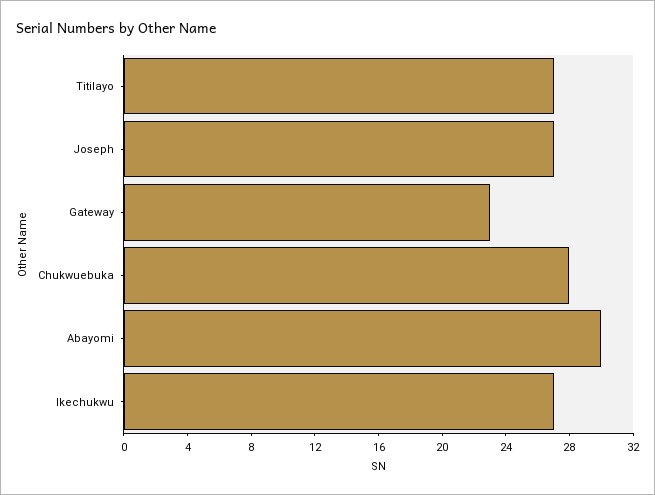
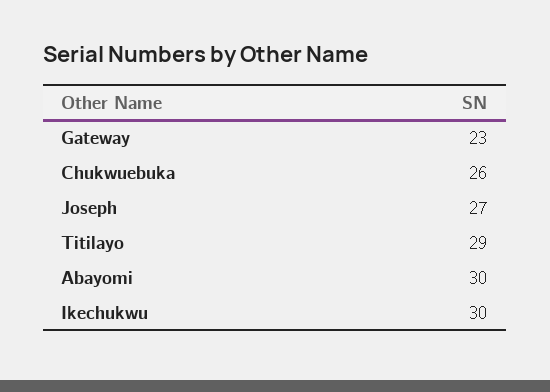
  {
-   "Titilayo": 27,
+   "Titilayo": 29,
    "Joseph": 27,
    "Gateway": 23,
-   "Chukwuebuka": 28,
+   "Chukwuebuka": 26,
    "Abayomi": 30,
-   "Ikechukwu": 27
+   "Ikechukwu": 30
  }

